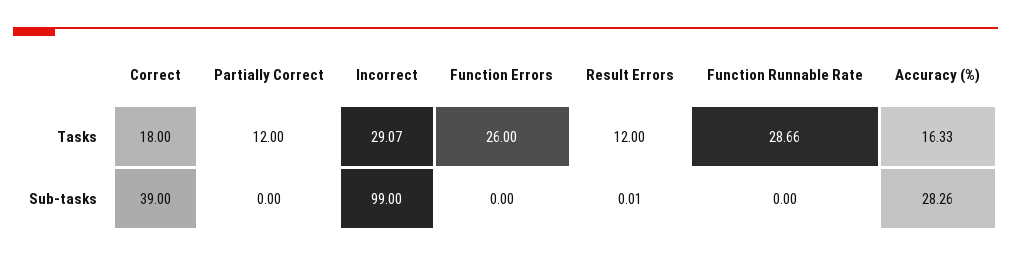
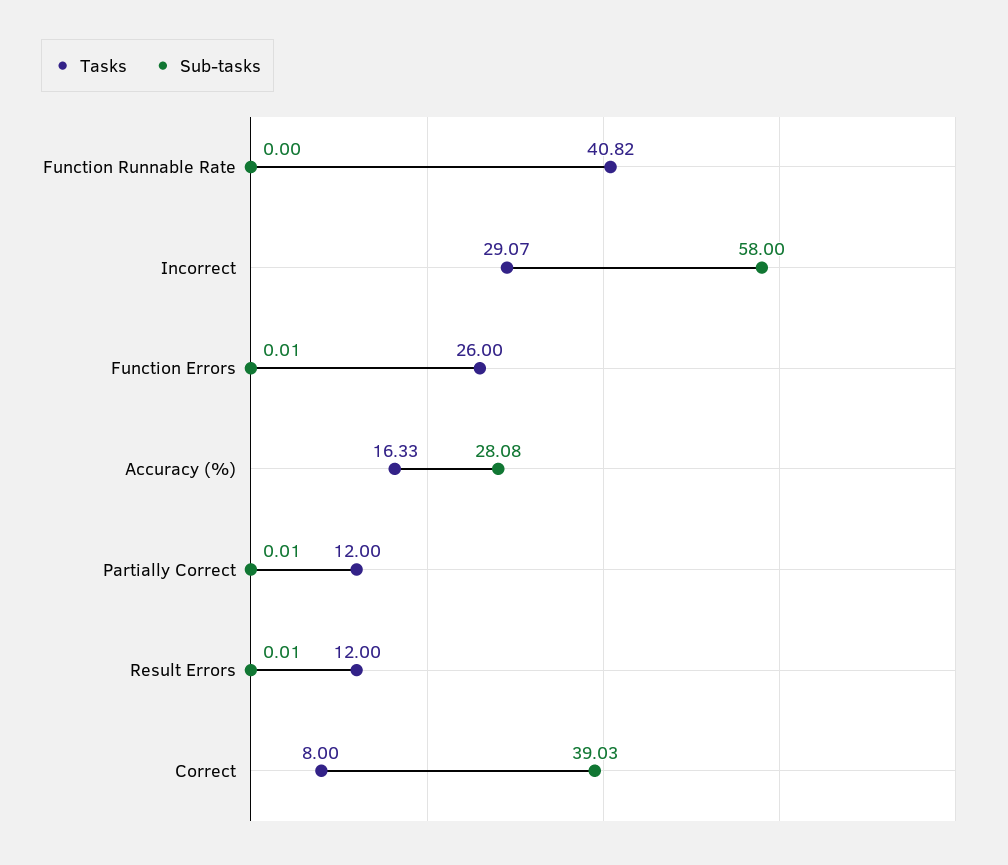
  {
    "Tasks": {
-     "Correct": 18,
+     "Correct": 8,
      "Partially Correct": 12,
      "Incorrect": 29.07,
      "Function Errors": 26,
      "Result Errors": 12,
-     "Function Runnable Rate": 28.66,
+     "Function Runnable Rate": 40.82,
      "Accuracy (%)": 16.33
    },
    "Sub-tasks": {
-     "Correct": 39,
+     "Correct": 39.03,
-     "Partially Correct": 0,
+     "Partially Correct": 0.01,
-     "Incorrect": 99,
+     "Incorrect": 58,
-     "Function Errors": 0,
+     "Function Errors": 0.01,
      "Result Errors": 0.01,
      "Function Runnable Rate": 0,
-     "Accuracy (%)": 28.26
+     "Accuracy (%)": 28.08
    }
  }

